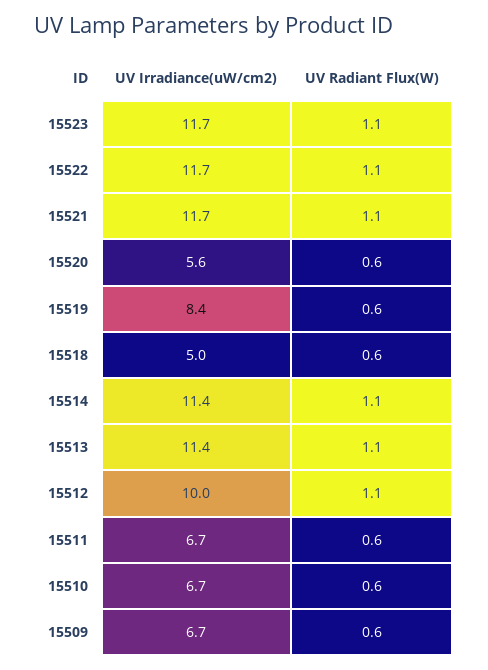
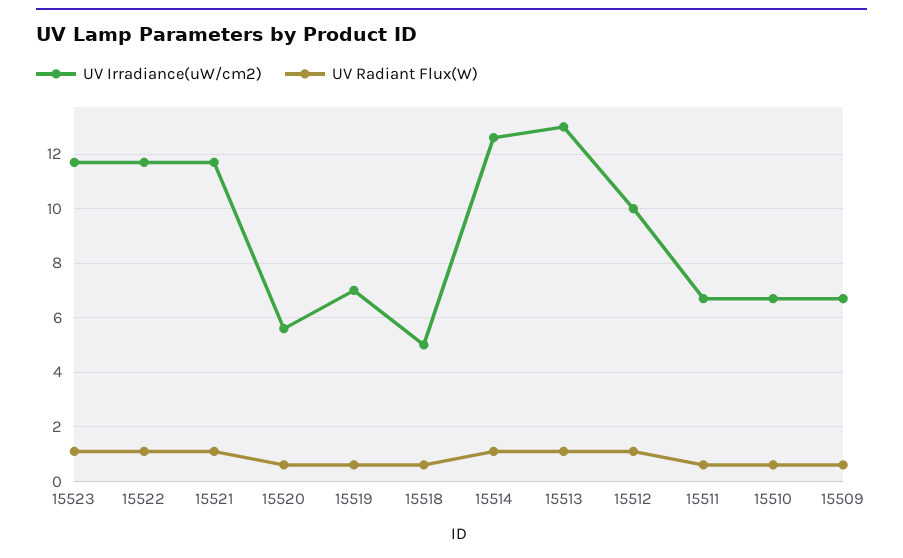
  {
    "UV Irradiance(uW/cm2)": {
      "15523": 11.7,
      "15522": 11.7,
      "15521": 11.7,
      "15520": 5.6,
-     "15519": 8.4,
+     "15519": 7,
      "15518": 5,
-     "15514": 11.4,
+     "15514": 12.5,
-     "15513": 11.4,
+     "15513": 13,
      "15512": 10,
      "15511": 6.7,
      "15510": 6.7,
      "15509": 6.7
    },
    "UV Radiant Flux(W)": {
      "15523": 1.1,
      "15522": 1.1,
      "15521": 1.1,
      "15520": 0.6,
      "15519": 0.6,
      "15518": 0.6,
      "15514": 1.1,
      "15513": 1.1,
      "15512": 1.1,
      "15511": 0.6,
      "15510": 0.6,
      "15509": 0.6
    }
  }

